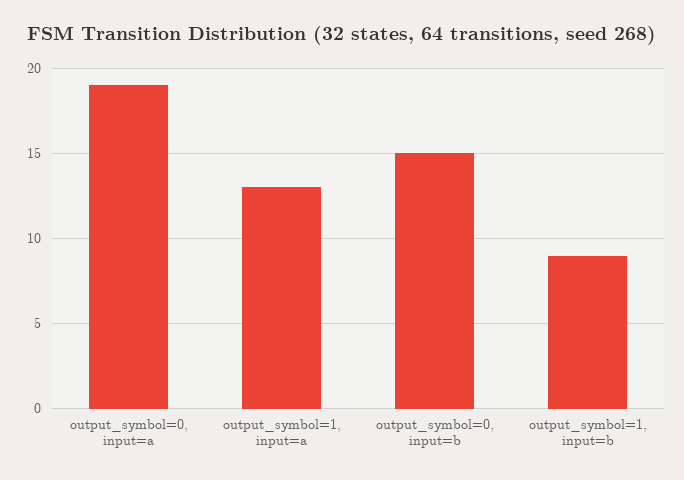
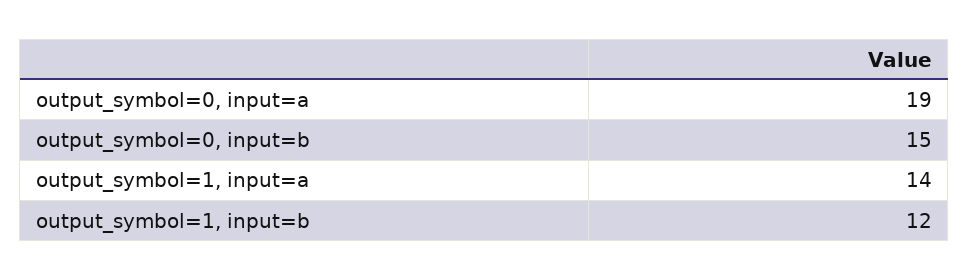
  {
    "output_symbol=0, input=a": 19,
-   "output_symbol=1, input=a": 13,
+   "output_symbol=1, input=a": 14,
    "output_symbol=0, input=b": 15,
-   "output_symbol=1, input=b": 9
+   "output_symbol=1, input=b": 12
  }

